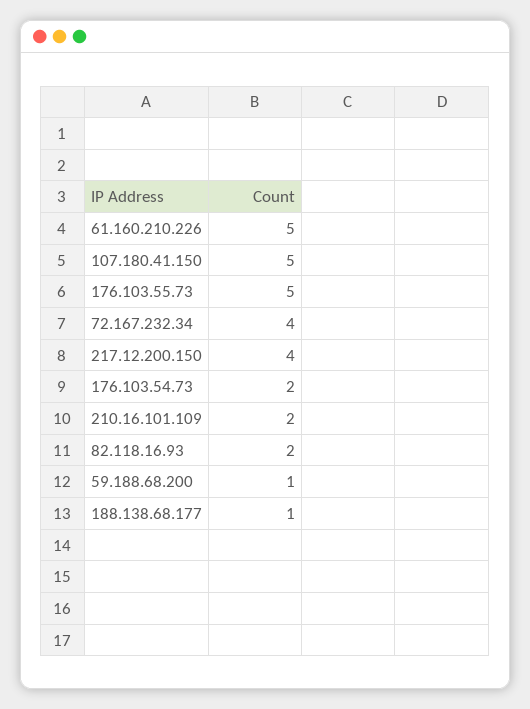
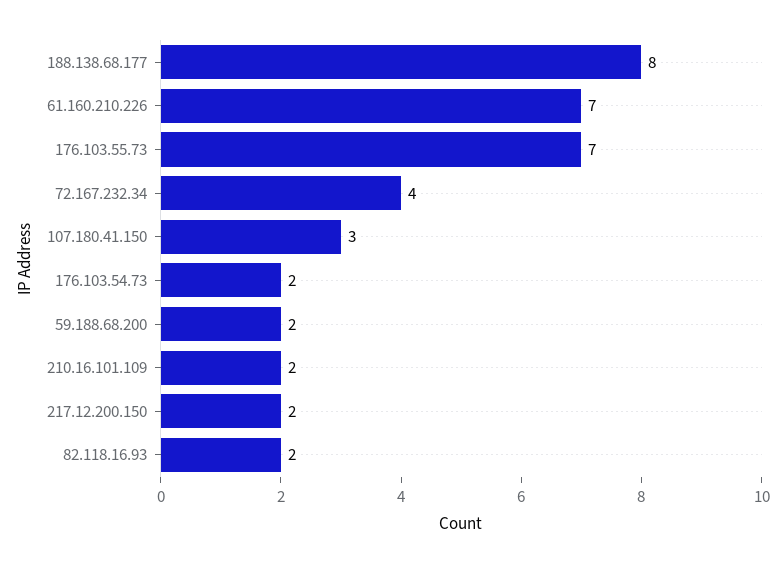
  {
-   "61.160.210.226": 5,
+   "61.160.210.226": 7,
-   "107.180.41.150": 5,
+   "107.180.41.150": 3,
-   "176.103.55.73": 5,
+   "176.103.55.73": 7,
    "72.167.232.34": 4,
-   "217.12.200.150": 4,
+   "217.12.200.150": 2,
    "176.103.54.73": 2,
    "210.16.101.109": 2,
    "82.118.16.93": 2,
-   "59.188.68.200": 1,
+   "59.188.68.200": 2,
-   "188.138.68.177": 1
+   "188.138.68.177": 8
  }

